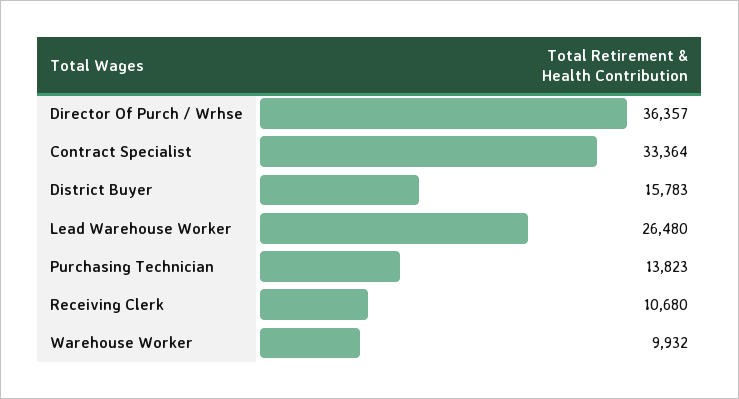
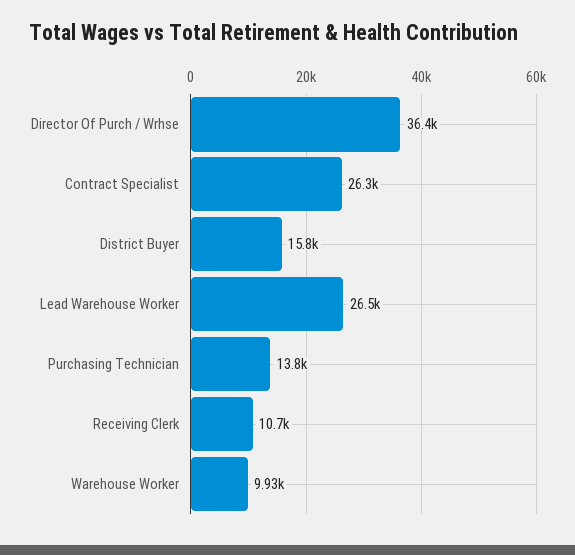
  {
    "Director Of Purch / Wrhse": 36357,
-   "Contract Specialist": 33364,
+   "Contract Specialist": 26300,
    "District Buyer": 15783,
    "Lead Warehouse Worker": 26480,
    "Purchasing Technician": 13823,
    "Receiving Clerk": 10680,
    "Warehouse Worker": 9932
  }

